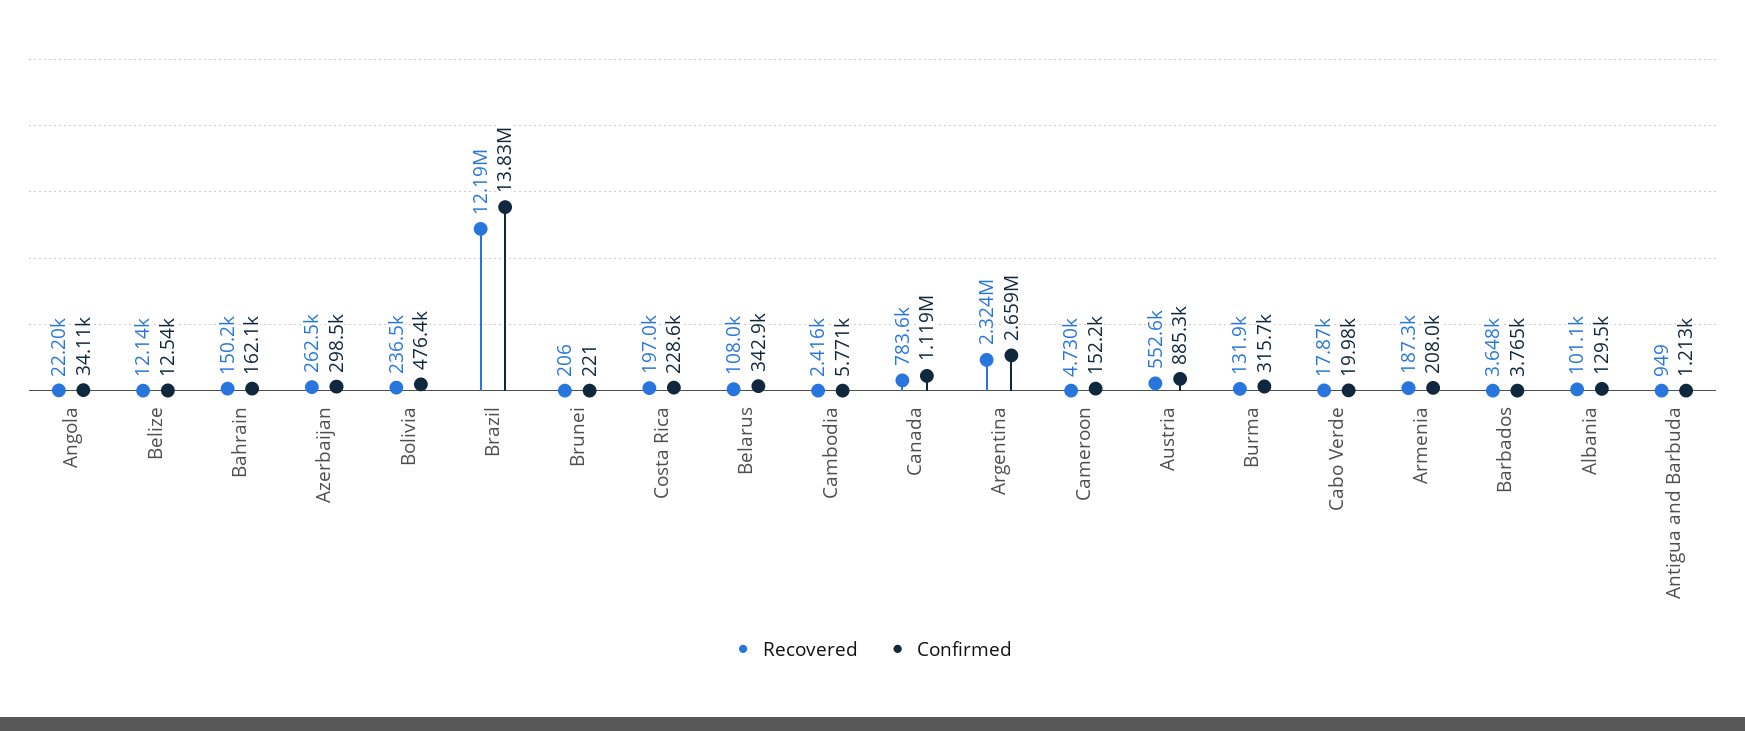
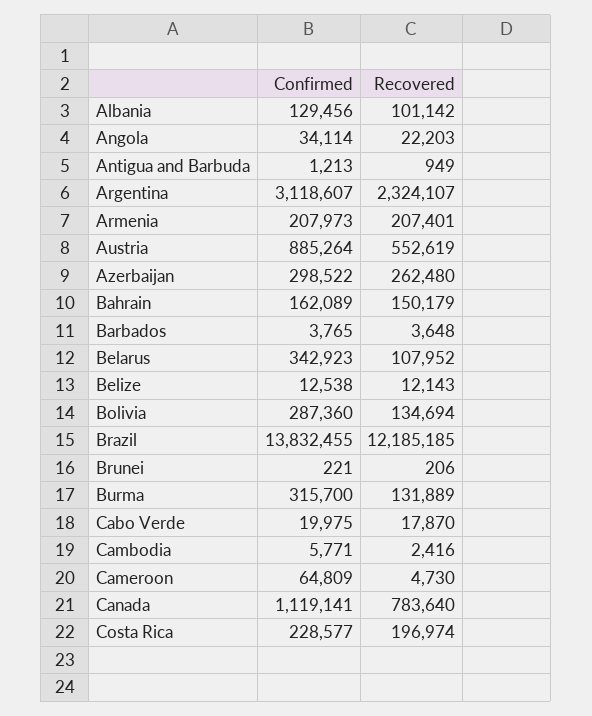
  {
    "Recovered": {
      "Angola": 22203,
      "Belize": 12143,
      "Bahrain": 150179,
      "Azerbaijan": 262480,
-     "Bolivia": 236500,
+     "Bolivia": 134694,
      "Brazil": 12185185,
      "Brunei": 206,
      "Costa Rica": 196974,
      "Belarus": 107952,
      "Cambodia": 2416,
      "Canada": 783640,
      "Argentina": 2324107,
      "Cameroon": 4730,
      "Austria": 552619,
      "Burma": 131889,
      "Cabo Verde": 17870,
-     "Armenia": 187300,
+     "Armenia": 207401,
      "Barbados": 3648,
      "Albania": 101142,
      "Antigua and Barbuda": 949
    },
    "Confirmed": {
      "Angola": 34114,
      "Belize": 12538,
      "Bahrain": 162089,
      "Azerbaijan": 298522,
-     "Bolivia": 476400,
+     "Bolivia": 287360,
      "Brazil": 13832455,
      "Brunei": 221,
      "Costa Rica": 228577,
      "Belarus": 342923,
      "Cambodia": 5771,
      "Canada": 1119141,
-     "Argentina": 2659000,
+     "Argentina": 3118607,
-     "Cameroon": 152200,
+     "Cameroon": 64809,
      "Austria": 885264,
      "Burma": 315700,
      "Cabo Verde": 19975,
      "Armenia": 207973,
      "Barbados": 3765,
      "Albania": 129456,
      "Antigua and Barbuda": 1213
    }
  }

